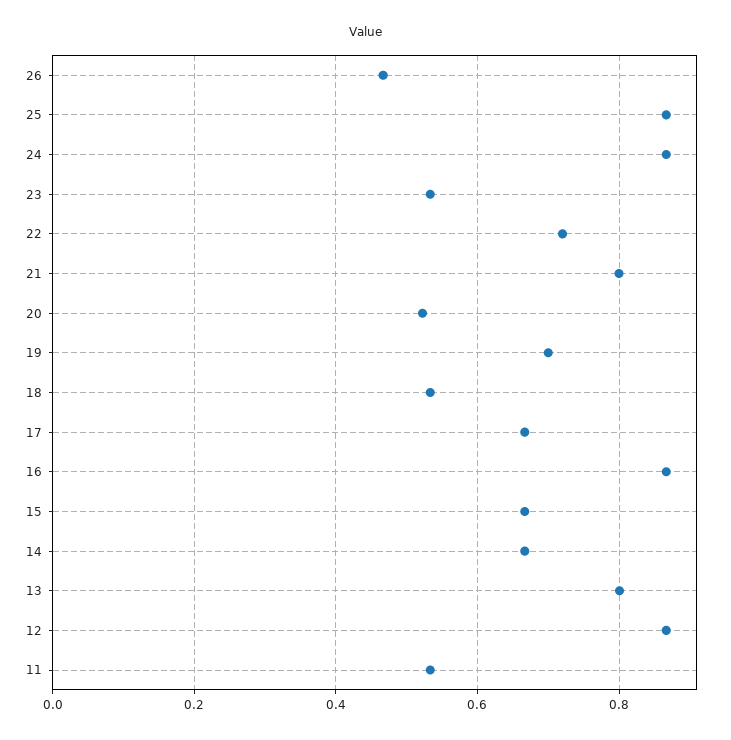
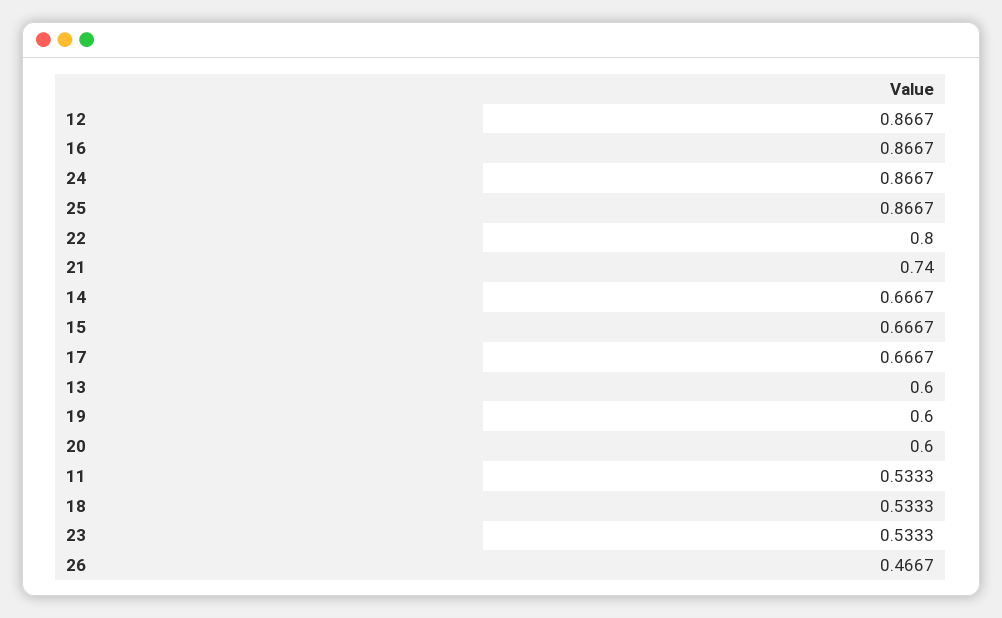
  {
    "26": 0.4667,
    "25": 0.8667,
    "24": 0.8667,
    "23": 0.5333,
-   "22": 0.72,
+   "22": 0.8,
-   "21": 0.8,
+   "21": 0.74,
-   "20": 0.52,
+   "20": 0.6,
-   "19": 0.7,
+   "19": 0.6,
    "18": 0.5333,
    "17": 0.6667,
    "16": 0.8667,
    "15": 0.6667,
    "14": 0.6667,
-   "13": 0.8,
+   "13": 0.6,
    "12": 0.8667,
    "11": 0.5333
  }

